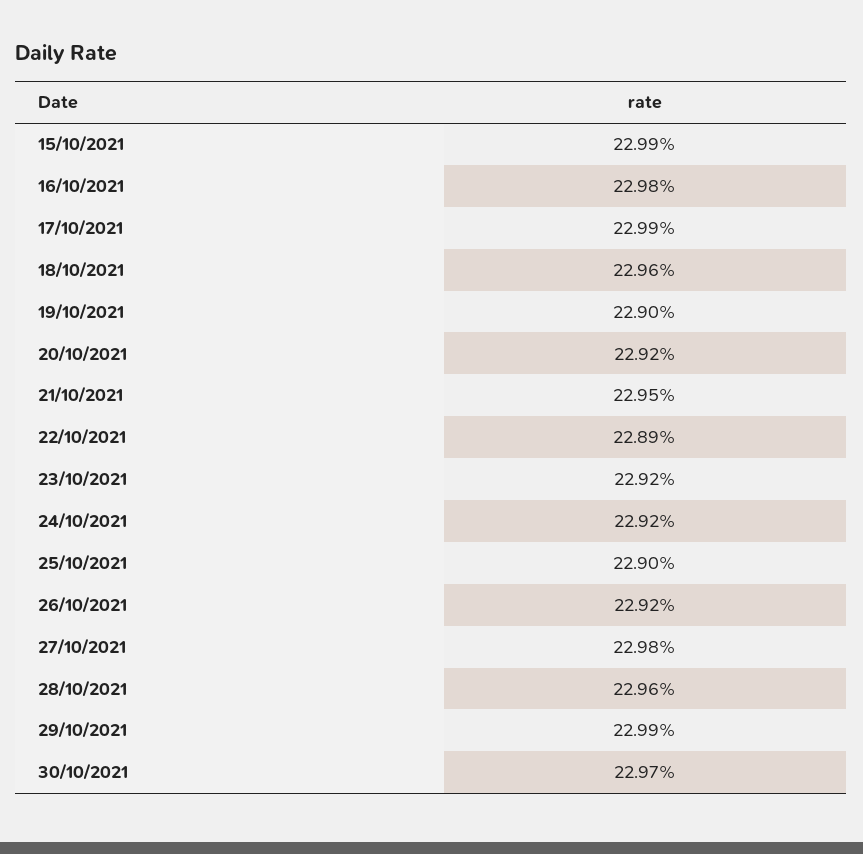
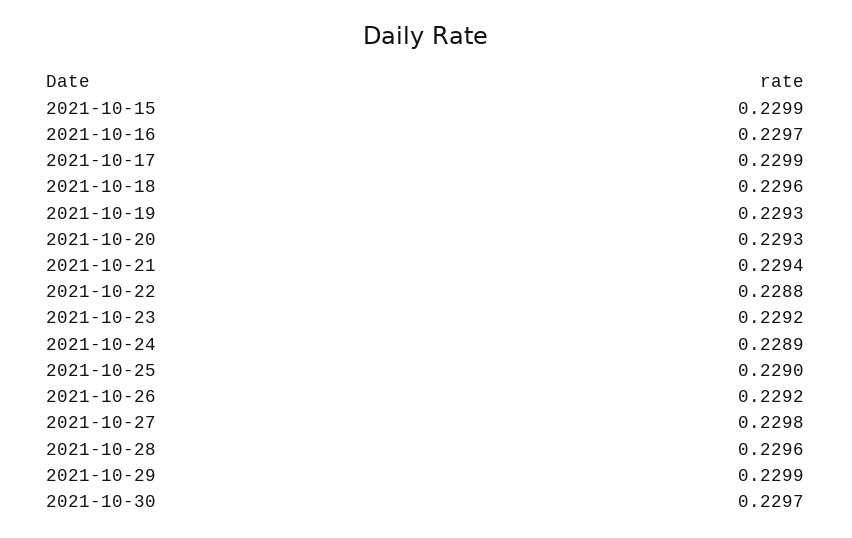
  {
    "15/10/2021": 0.2299,
-   "16/10/2021": 0.2298,
+   "16/10/2021": 0.2297,
    "17/10/2021": 0.2299,
    "18/10/2021": 0.2296,
-   "19/10/2021": 0.229,
+   "19/10/2021": 0.2293,
-   "20/10/2021": 0.2292,
+   "20/10/2021": 0.2293,
-   "21/10/2021": 0.2295,
+   "21/10/2021": 0.2294,
-   "22/10/2021": 0.2289,
+   "22/10/2021": 0.2288,
    "23/10/2021": 0.2292,
-   "24/10/2021": 0.2292,
+   "24/10/2021": 0.2289,
    "25/10/2021": 0.229,
    "26/10/2021": 0.2292,
    "27/10/2021": 0.2298,
    "28/10/2021": 0.2296,
    "29/10/2021": 0.2299,
    "30/10/2021": 0.2297
  }

